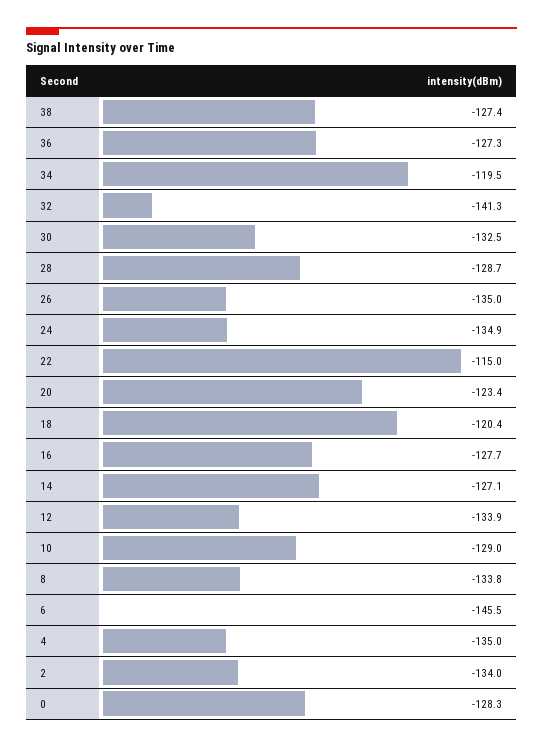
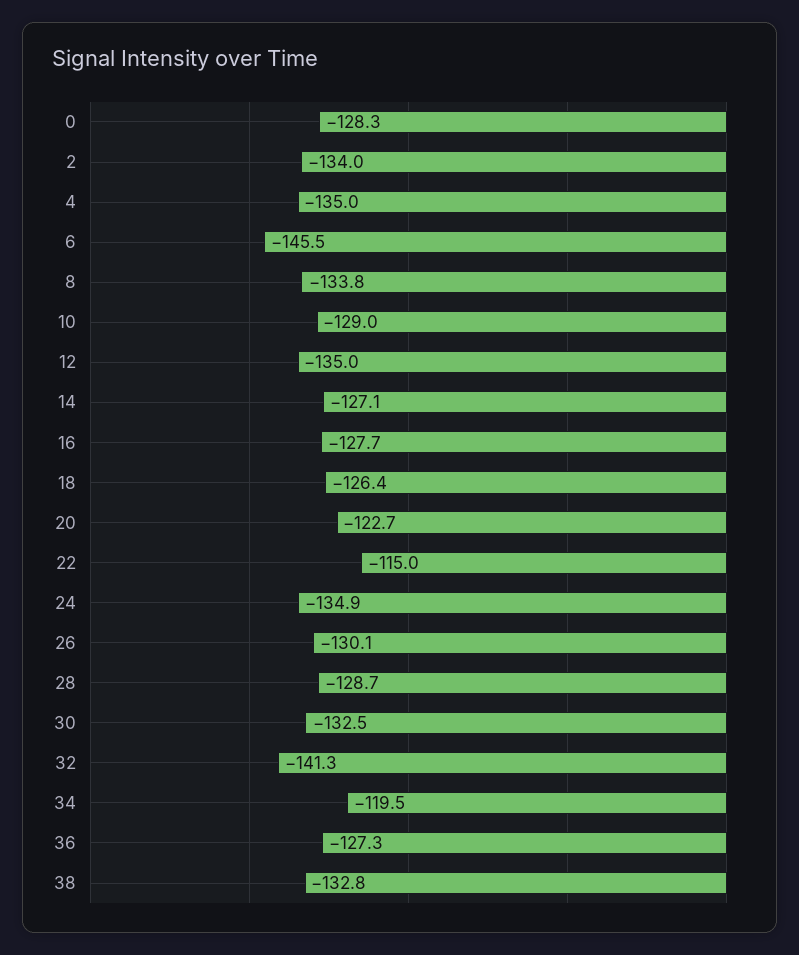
  {
-   "38": -127.4,
+   "38": -132.8,
    "36": -127.3,
    "34": -119.5,
    "32": -141.3,
    "30": -132.5,
    "28": -128.7,
-   "26": -135,
+   "26": -130.1,
    "24": -134.9,
    "22": -115,
-   "20": -123.4,
+   "20": -122.7,
-   "18": -120.4,
+   "18": -126.4,
    "16": -127.7,
    "14": -127.1,
-   "12": -133.9,
+   "12": -135,
    "10": -129,
    "8": -133.8,
    "6": -145.5,
    "4": -135,
    "2": -134,
    "0": -128.3
  }

